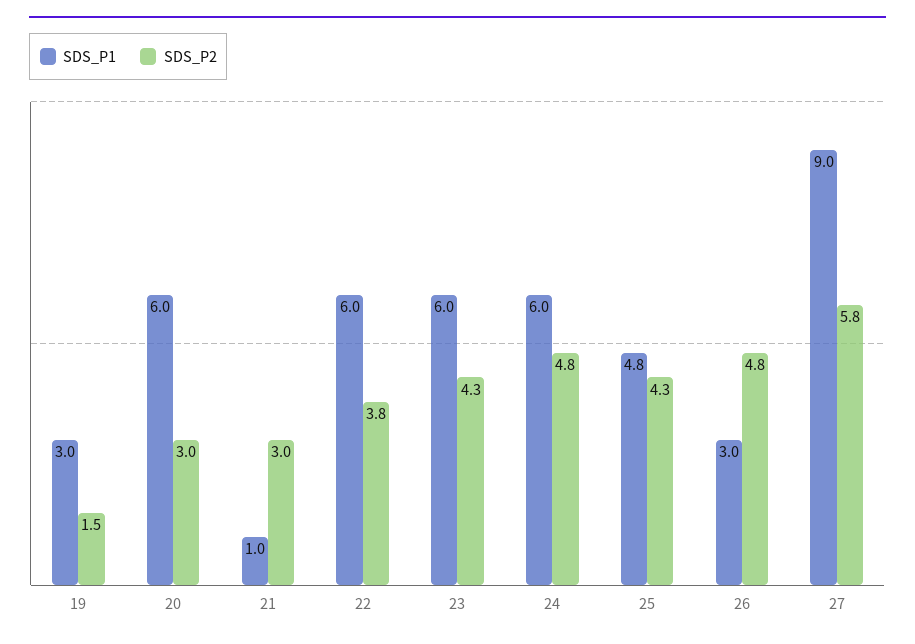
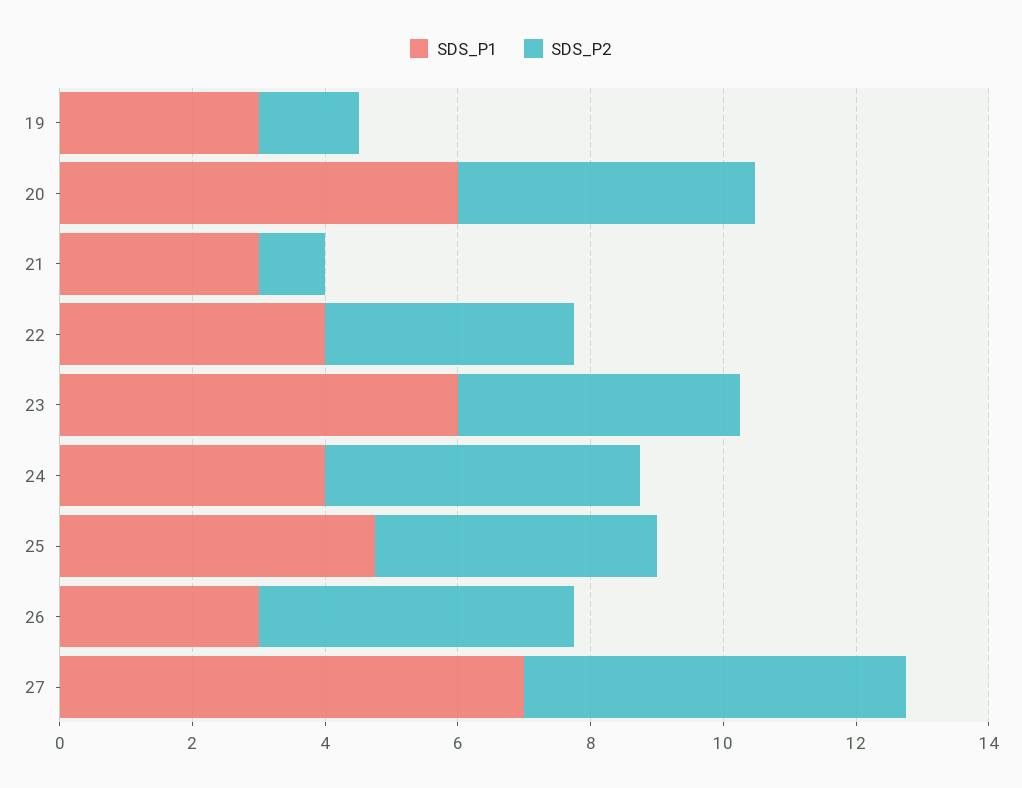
  {
    "SDS_P1": {
      "19": 3,
      "20": 6,
-     "21": 1,
+     "21": 3,
-     "22": 6,
+     "22": 4,
      "23": 6,
-     "24": 6,
+     "24": 4,
      "25": 4.8,
      "26": 3,
-     "27": 9
+     "27": 7
    },
    "SDS_P2": {
      "19": 1.5,
-     "20": 3,
+     "20": 4.5,
-     "21": 3,
+     "21": 1,
      "22": 3.8,
      "23": 4.3,
      "24": 4.8,
      "25": 4.3,
      "26": 4.8,
      "27": 5.8
    }
  }

